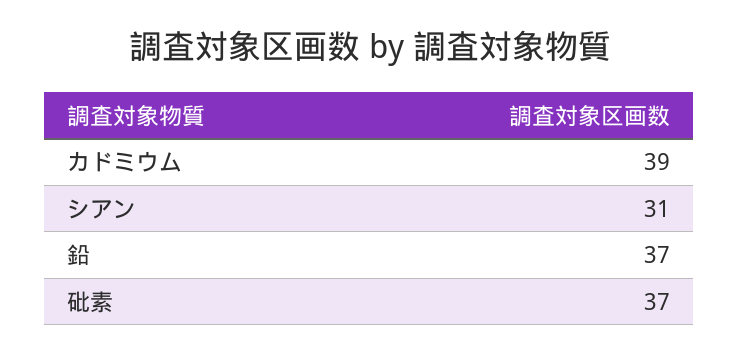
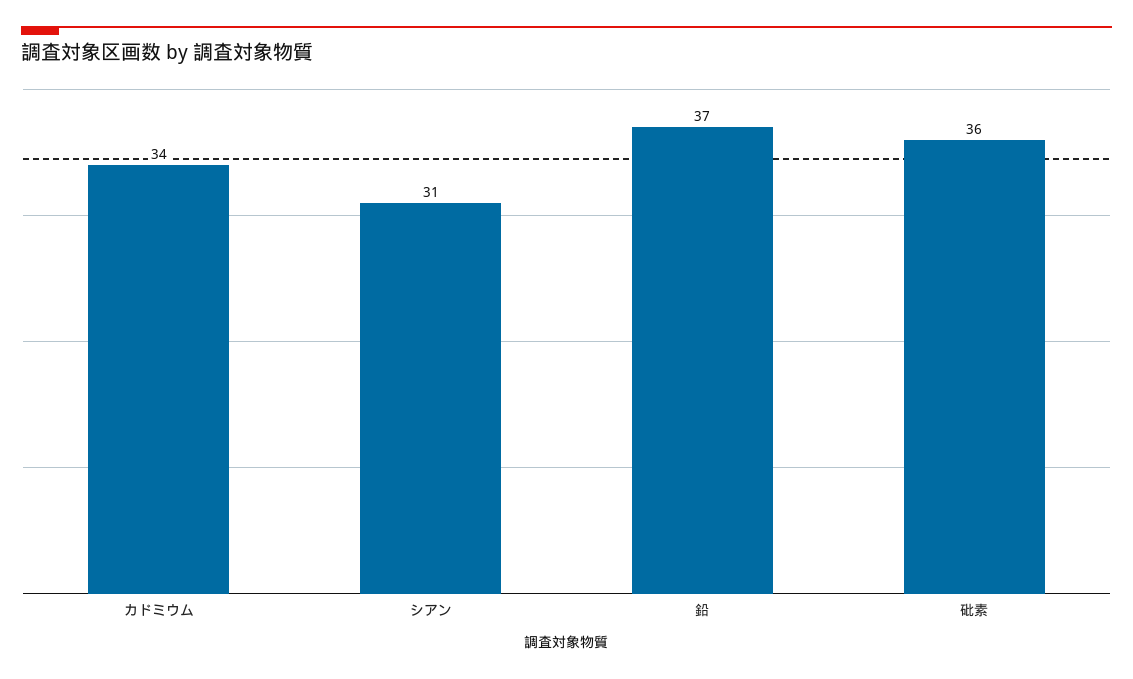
  {
-   "カドミウム": 39,
+   "カドミウム": 34,
    "シアン": 31,
    "鉛": 37,
-   "砒素": 37
+   "砒素": 36
  }

